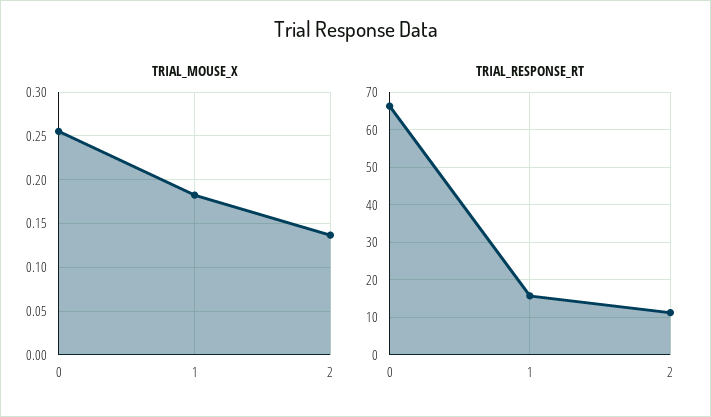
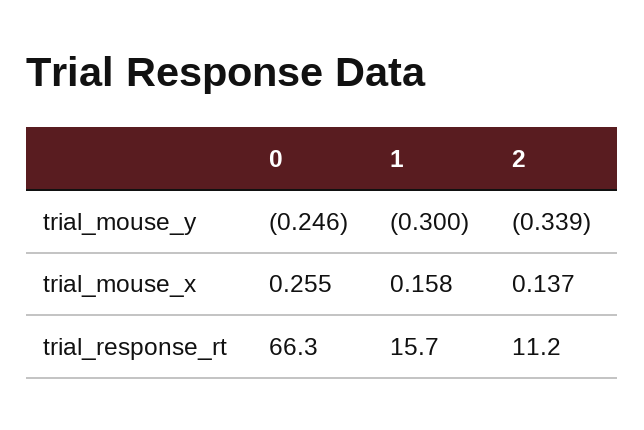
  {
    "TRIAL_MOUSE_X": {
      "0": 0.255,
-     "1": 0.18,
+     "1": 0.158,
      "2": 0.137
    },
    "TRIAL_RESPONSE_RT": {
      "0": 66.3,
      "1": 15.7,
      "2": 11.2
-   }
+   },
+   "trial_mouse_y": {
+     "0": -0.246,
+     "1": -0.3,
+     "2": -0.339
+   }
  }

